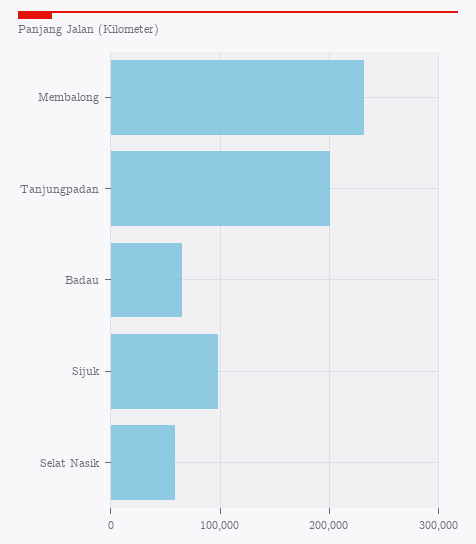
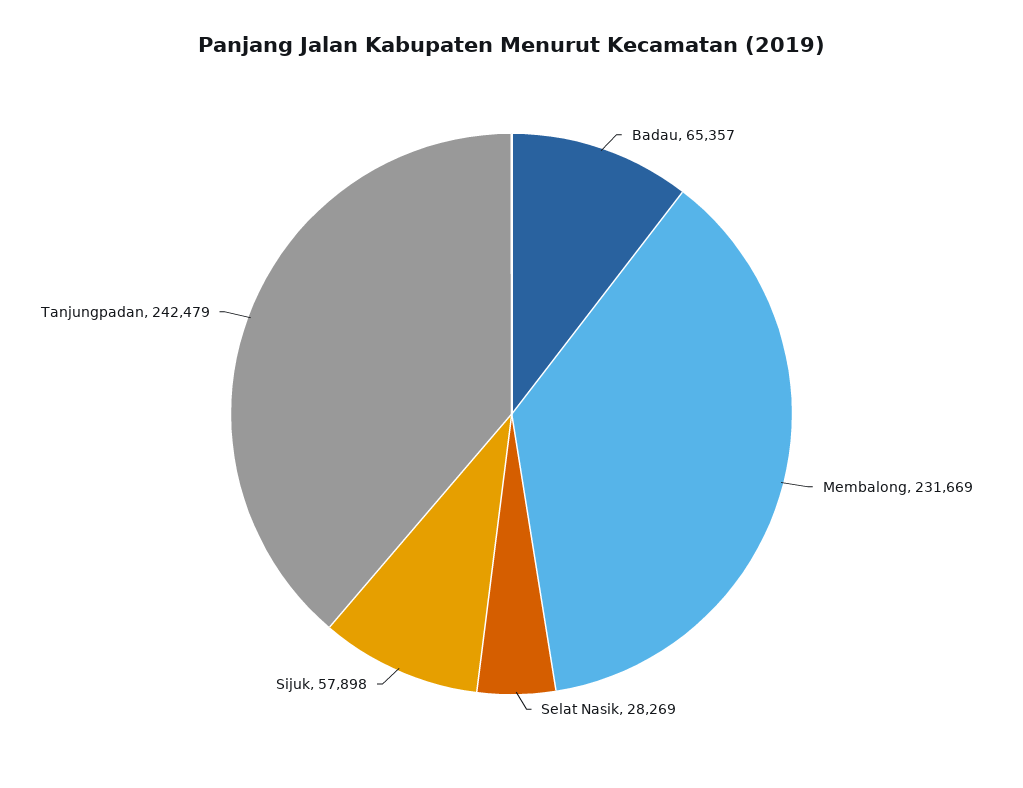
  {
    "Membalong": 231669,
-   "Tanjungpadan": 200000,
+   "Tanjungpadan": 242479,
    "Badau": 65357,
-   "Sijuk": 100000,
+   "Sijuk": 57898,
-   "Selat Nasik": 60000
+   "Selat Nasik": 28269
  }

